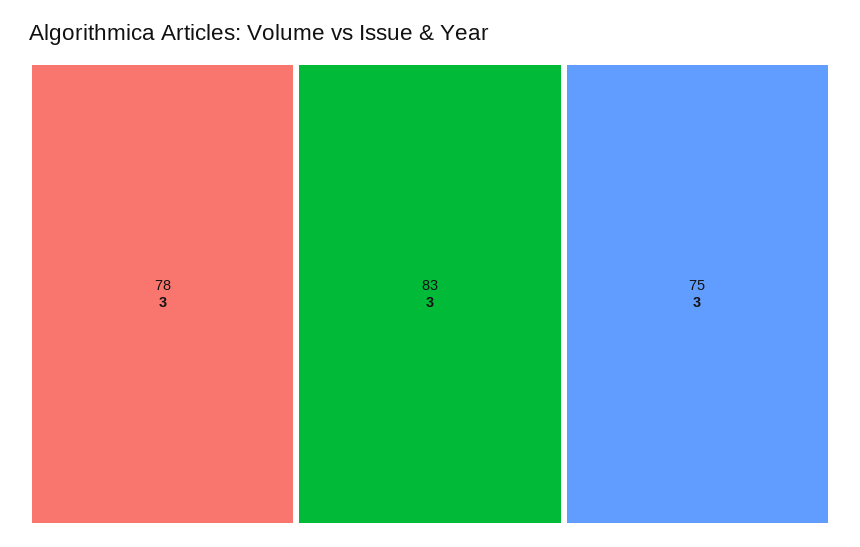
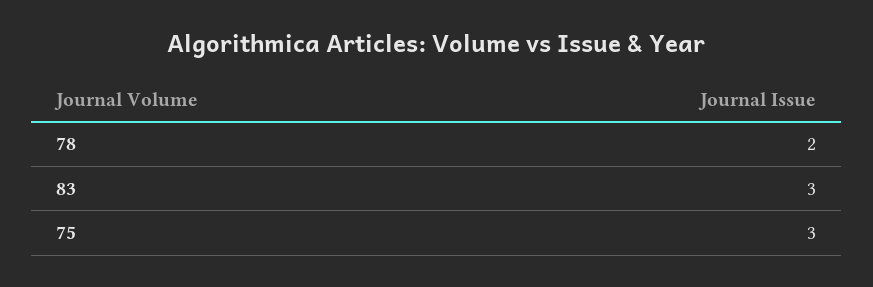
  {
-   "78": 3,
+   "78": 2,
    "83": 3,
    "75": 3
  }

